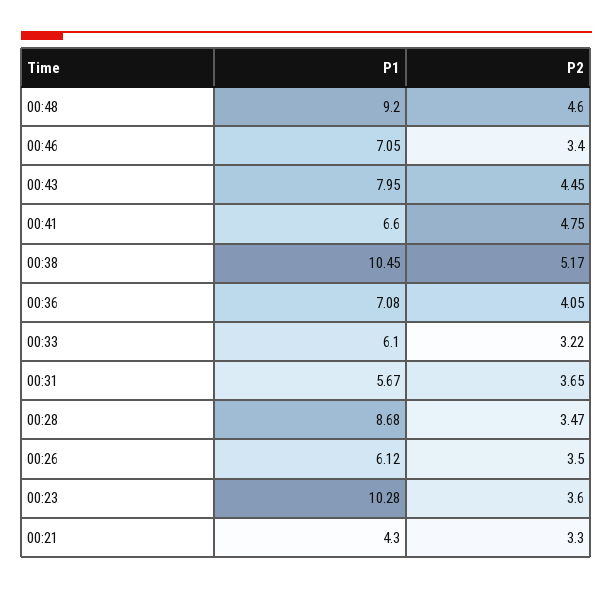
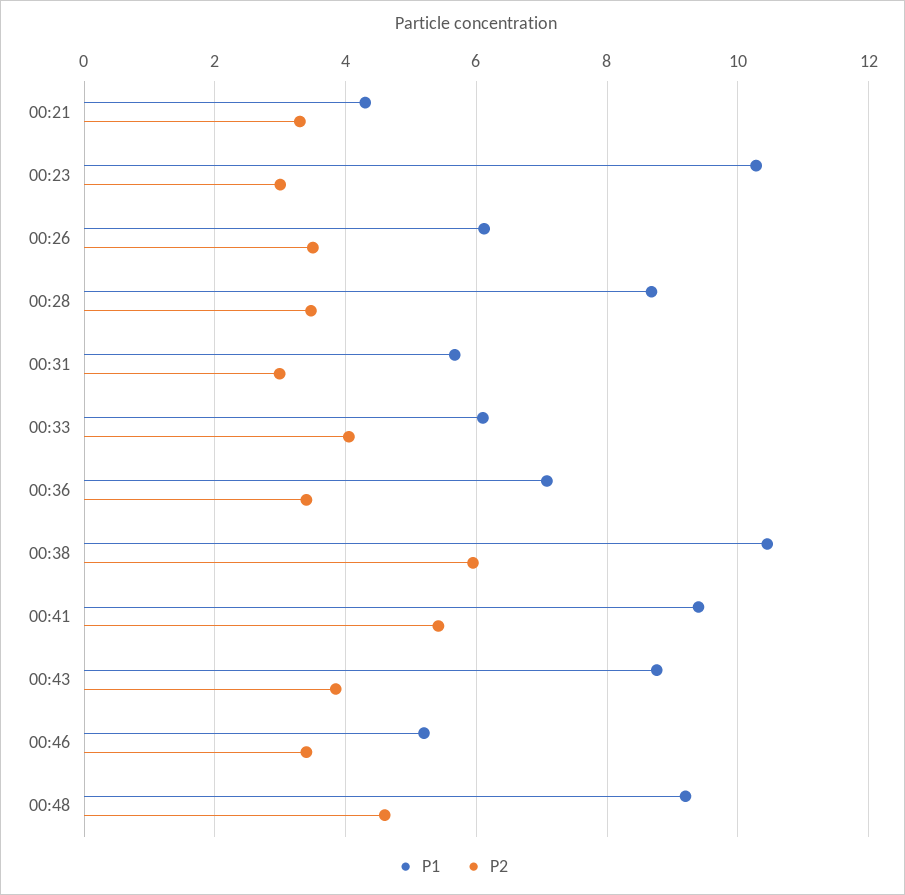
  {
    "P1": {
      "00:48": 9.2,
-     "00:46": 7.05,
+     "00:46": 5.2,
-     "00:43": 7.95,
+     "00:43": 8.8,
-     "00:41": 6.6,
+     "00:41": 9.4,
      "00:38": 10.45,
      "00:36": 7.08,
      "00:33": 6.1,
      "00:31": 5.67,
      "00:28": 8.68,
      "00:26": 6.12,
      "00:23": 10.28,
      "00:21": 4.3
    },
    "P2": {
      "00:48": 4.6,
      "00:46": 3.4,
-     "00:43": 4.45,
+     "00:43": 3.8,
-     "00:41": 4.75,
+     "00:41": 5.4,
-     "00:38": 5.17,
+     "00:38": 6,
-     "00:36": 4.05,
+     "00:36": 3.4,
-     "00:33": 3.22,
+     "00:33": 4,
-     "00:31": 3.65,
+     "00:31": 3,
      "00:28": 3.47,
      "00:26": 3.5,
-     "00:23": 3.6,
+     "00:23": 3,
      "00:21": 3.3
    }
  }

